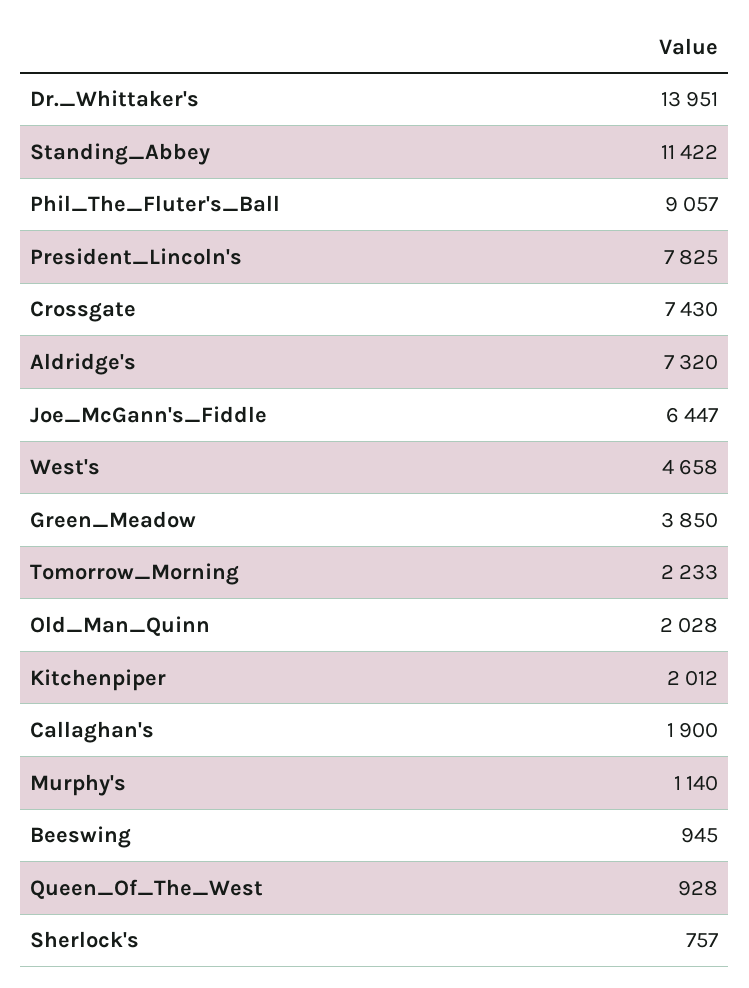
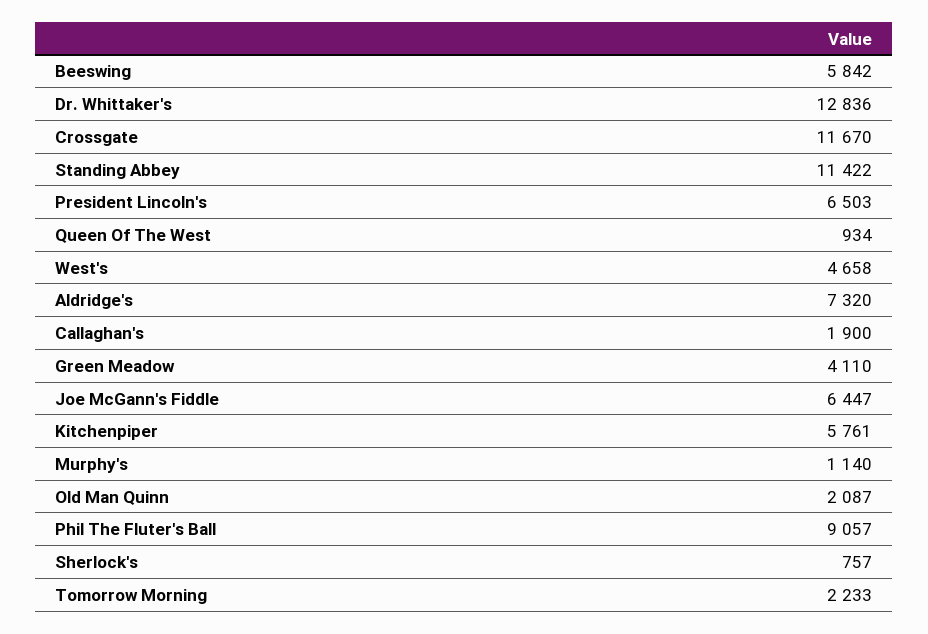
  {
-   "Dr._Whittaker's": 13951,
+   "Dr._Whittaker's": 12836,
    "Standing_Abbey": 11422,
    "Phil_The_Fluter's_Ball": 9057,
-   "President_Lincoln's": 7825,
+   "President_Lincoln's": 6503,
-   "Crossgate": 7430,
+   "Crossgate": 11670,
    "Aldridge's": 7320,
    "Joe_McGann's_Fiddle": 6447,
    "West's": 4658,
-   "Green_Meadow": 3850,
+   "Green_Meadow": 4110,
    "Tomorrow_Morning": 2233,
-   "Old_Man_Quinn": 2028,
+   "Old_Man_Quinn": 2087,
-   "Kitchenpiper": 2012,
+   "Kitchenpiper": 5761,
    "Callaghan's": 1900,
    "Murphy's": 1140,
-   "Beeswing": 945,
+   "Beeswing": 5842,
-   "Queen_Of_The_West": 928,
+   "Queen_Of_The_West": 934,
    "Sherlock's": 757
  }

